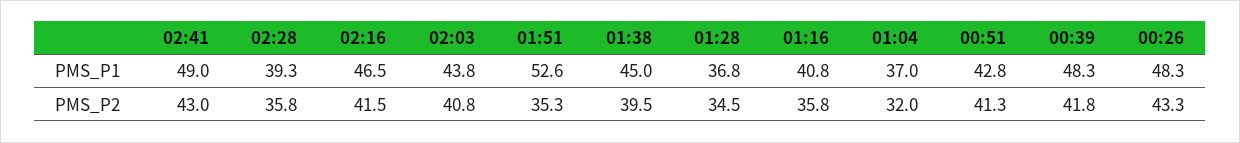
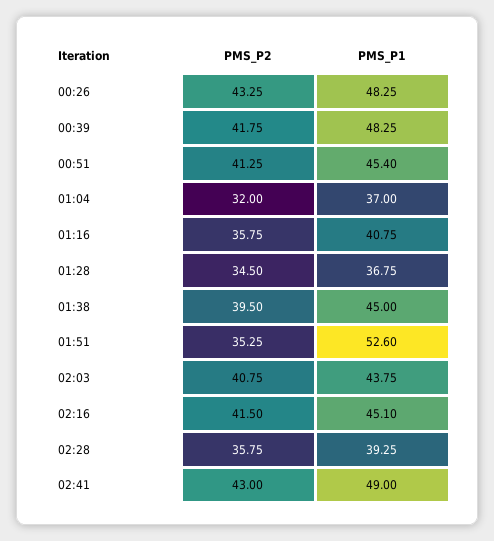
  {
    "02:41": {
      "PMS_P1": 49,
      "PMS_P2": 43
    },
    "02:28": {
      "PMS_P1": 39.25,
      "PMS_P2": 35.75
    },
    "02:16": {
-     "PMS_P1": 46.5,
+     "PMS_P1": 45.1,
      "PMS_P2": 41.5
    },
    "02:03": {
      "PMS_P1": 43.75,
      "PMS_P2": 40.75
    },
    "01:51": {
      "PMS_P1": 52.6,
      "PMS_P2": 35.25
    },
    "01:38": {
      "PMS_P1": 45,
      "PMS_P2": 39.5
    },
    "01:28": {
      "PMS_P1": 36.75,
      "PMS_P2": 34.5
    },
    "01:16": {
      "PMS_P1": 40.75,
      "PMS_P2": 35.75
    },
    "01:04": {
      "PMS_P1": 37,
      "PMS_P2": 32
    },
    "00:51": {
-     "PMS_P1": 42.8,
+     "PMS_P1": 45.4,
      "PMS_P2": 41.25
    },
    "00:39": {
      "PMS_P1": 48.25,
      "PMS_P2": 41.75
    },
    "00:26": {
      "PMS_P1": 48.25,
      "PMS_P2": 43.25
    }
  }

